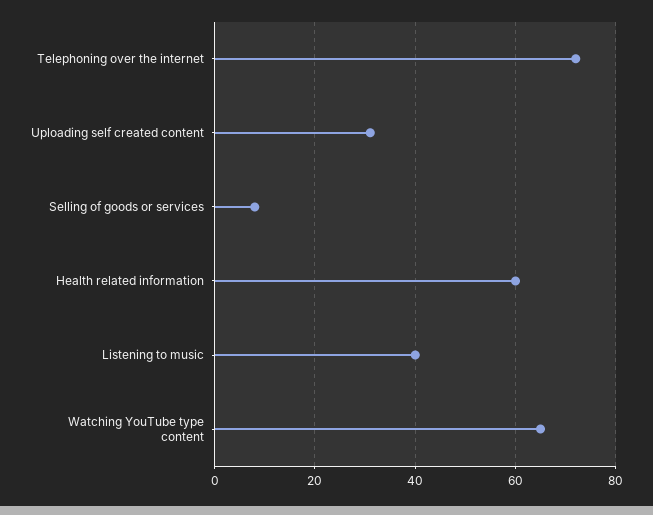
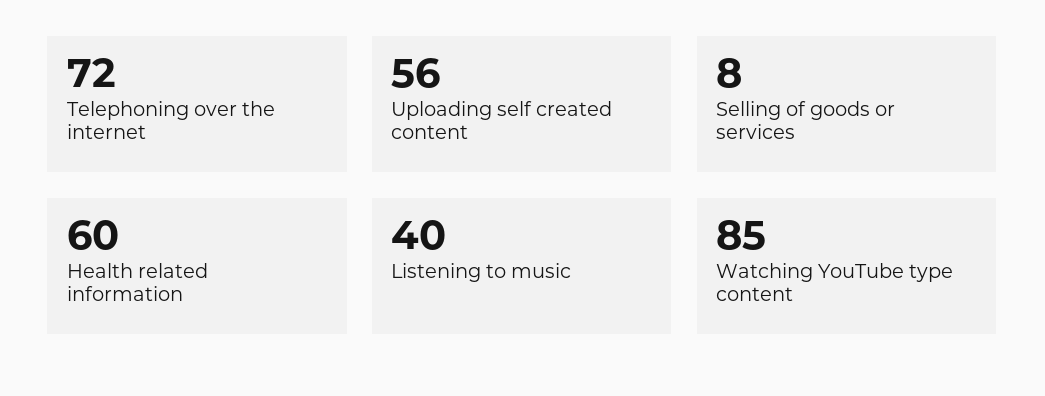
  {
    "Telephoning over the internet": 72,
-   "Uploading self created content": 30,
+   "Uploading self created content": 56,
    "Selling of goods or services": 8,
    "Health related information": 60,
    "Listening to music": 40,
-   "Watching YouTube type content": 65
+   "Watching YouTube type content": 85
  }

